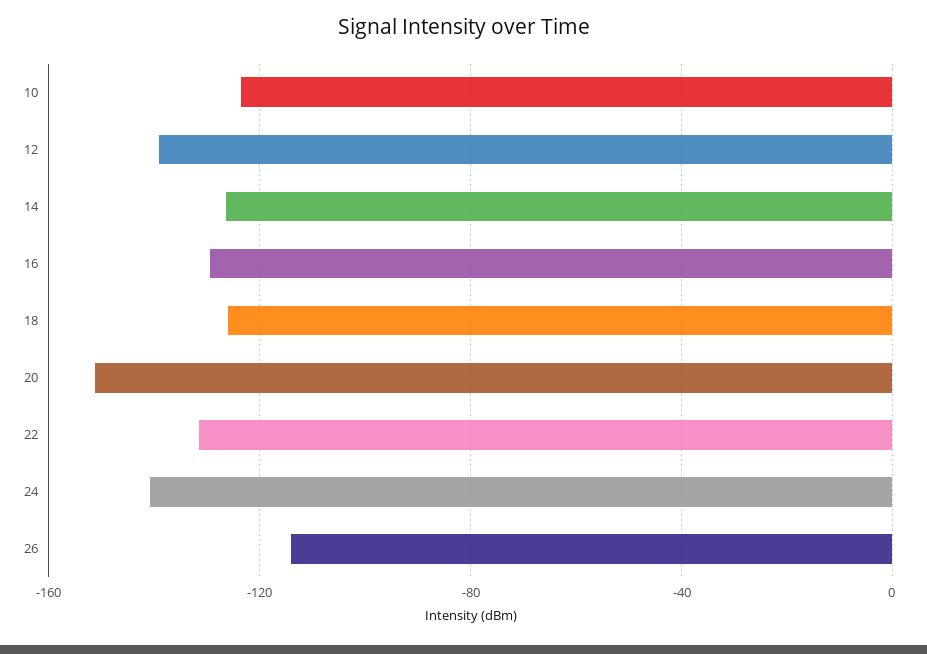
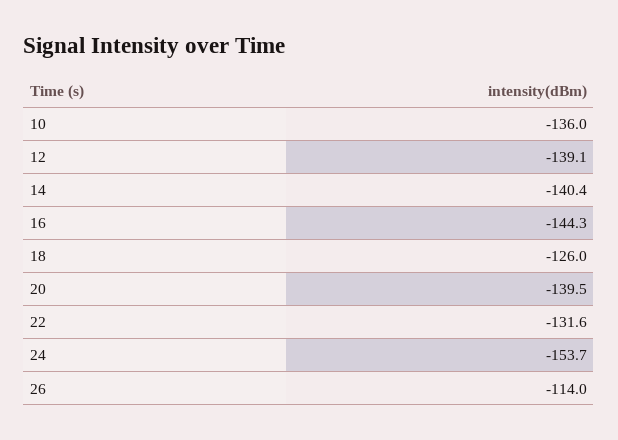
  {
-   "10": -125,
+   "10": -136,
    "12": -139.1,
-   "14": -125,
+   "14": -140.4,
-   "16": -130,
+   "16": -144.3,
    "18": -126,
-   "20": -150,
+   "20": -139.5,
    "22": -131.6,
-   "24": -140,
+   "24": -153.7,
    "26": -114
  }

